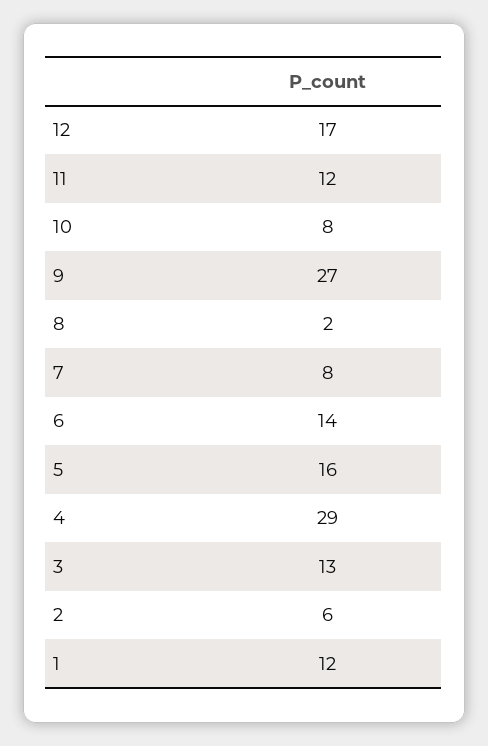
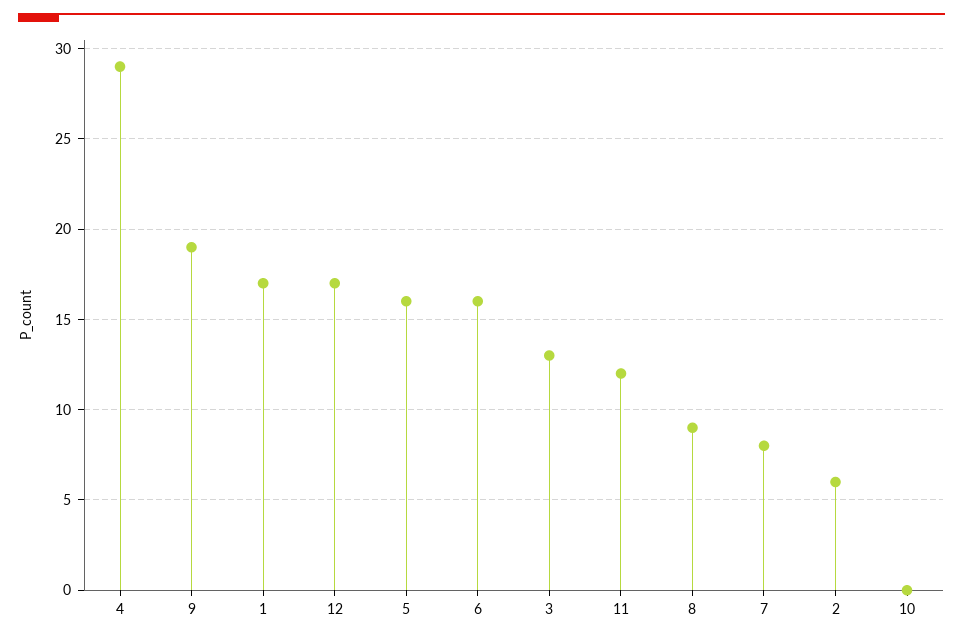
  {
    "12": 17,
    "11": 12,
-   "10": 8,
+   "10": 0,
-   "9": 27,
+   "9": 19,
-   "8": 2,
+   "8": 9,
    "7": 8,
-   "6": 14,
+   "6": 16,
    "5": 16,
    "4": 29,
    "3": 13,
    "2": 6,
-   "1": 12
+   "1": 17
  }

